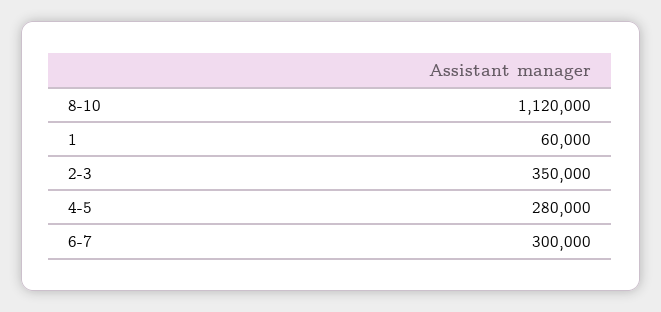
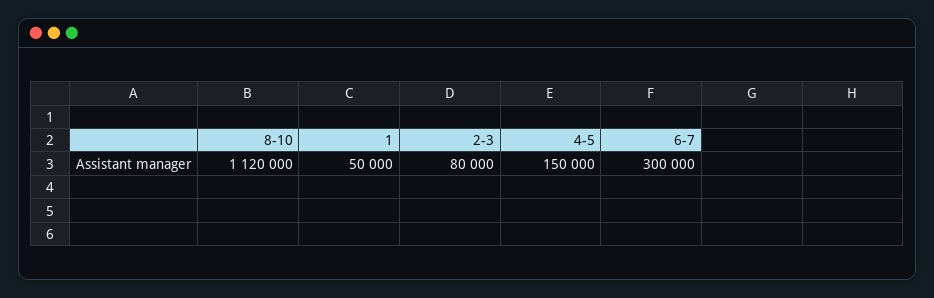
  {
    "8-10": 1120000,
-   "1": 60000,
+   "1": 50000,
-   "2-3": 350000,
+   "2-3": 80000,
-   "4-5": 280000,
+   "4-5": 150000,
    "6-7": 300000
  }

